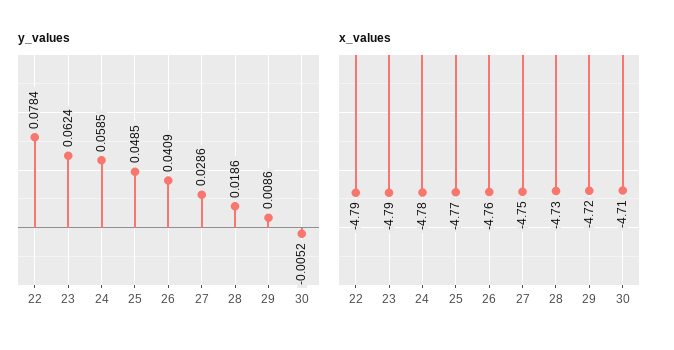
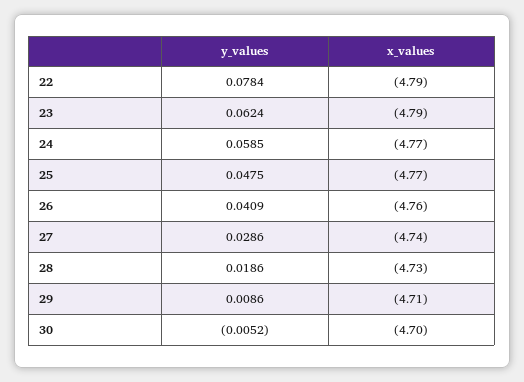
  {
    "y_values": {
      "22": 0.0784,
      "23": 0.0624,
      "24": 0.0585,
-     "25": 0.0485,
+     "25": 0.0475,
      "26": 0.0409,
      "27": 0.0286,
      "28": 0.0186,
      "29": 0.0086,
      "30": -0.0052
    },
    "x_values": {
      "22": -4.79,
      "23": -4.79,
-     "24": -4.78,
+     "24": -4.77,
      "25": -4.77,
      "26": -4.76,
-     "27": -4.75,
+     "27": -4.74,
      "28": -4.73,
-     "29": -4.72,
+     "29": -4.71,
-     "30": -4.71
+     "30": -4.7
    }
  }

